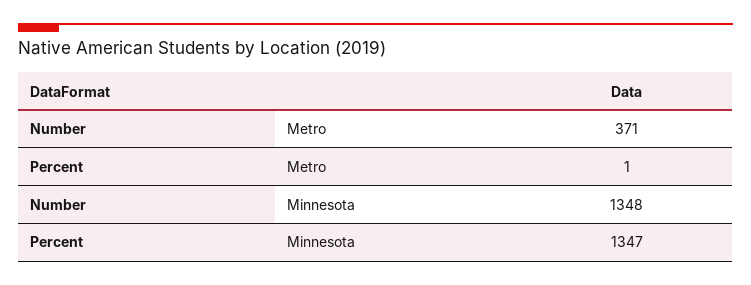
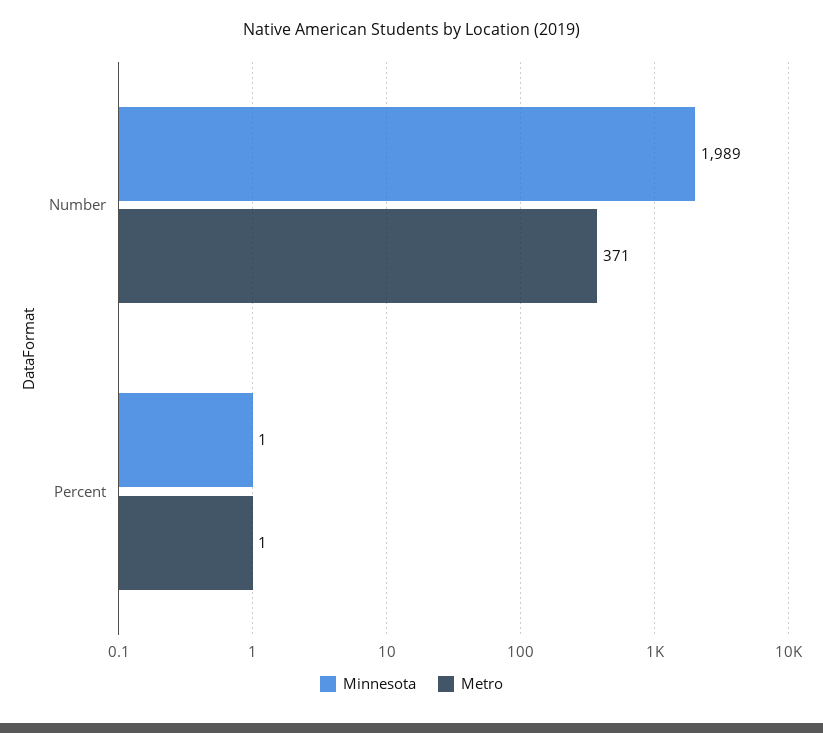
  {
    "Metro": {
      "Number": 371,
      "Percent": 1
    },
    "Minnesota": {
-     "Number": 1348,
+     "Number": 1989,
-     "Percent": 1347
+     "Percent": 1
    }
  }

